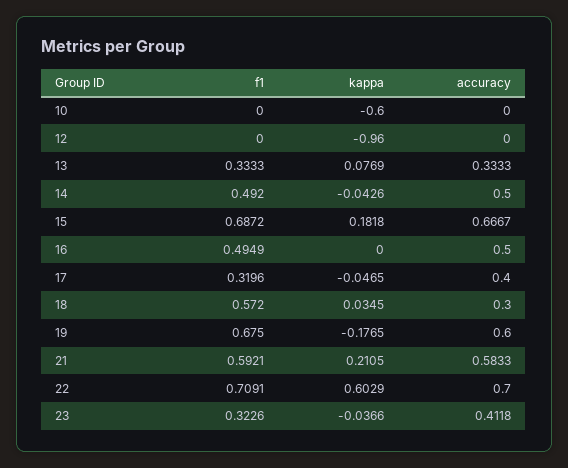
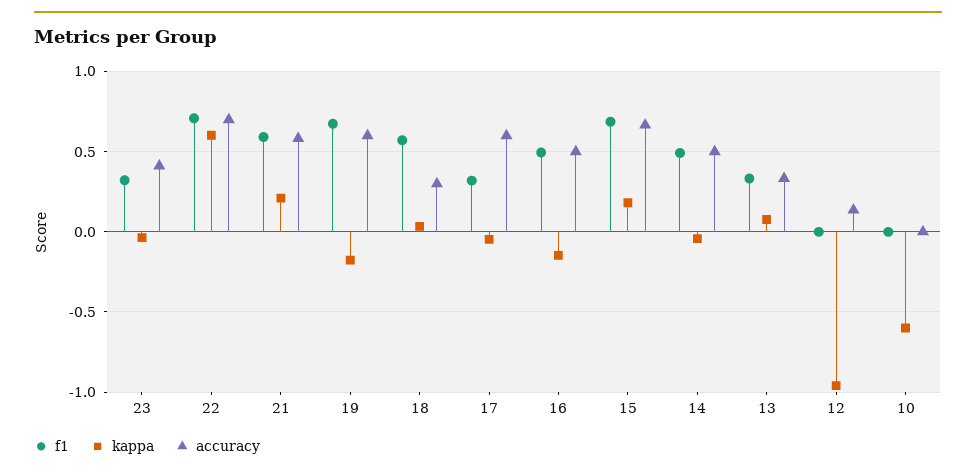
  {
    "f1": {
      "10": 0,
      "12": 0,
      "13": 0.3333,
      "14": 0.492,
      "15": 0.6872,
      "16": 0.4949,
      "17": 0.3196,
      "18": 0.572,
      "19": 0.675,
      "21": 0.5921,
      "22": 0.7091,
      "23": 0.3226
    },
    "kappa": {
      "10": -0.6,
      "12": -0.96,
      "13": 0.0769,
      "14": -0.0426,
      "15": 0.1818,
-     "16": 0,
+     "16": -0.15,
      "17": -0.0465,
      "18": 0.0345,
      "19": -0.1765,
      "21": 0.2105,
      "22": 0.6029,
      "23": -0.0366
    },
    "accuracy": {
      "10": 0,
-     "12": 0,
+     "12": 0.15,
      "13": 0.3333,
      "14": 0.5,
      "15": 0.6667,
      "16": 0.5,
-     "17": 0.4,
+     "17": 0.6,
      "18": 0.3,
      "19": 0.6,
      "21": 0.5833,
      "22": 0.7,
      "23": 0.4118
    }
  }

